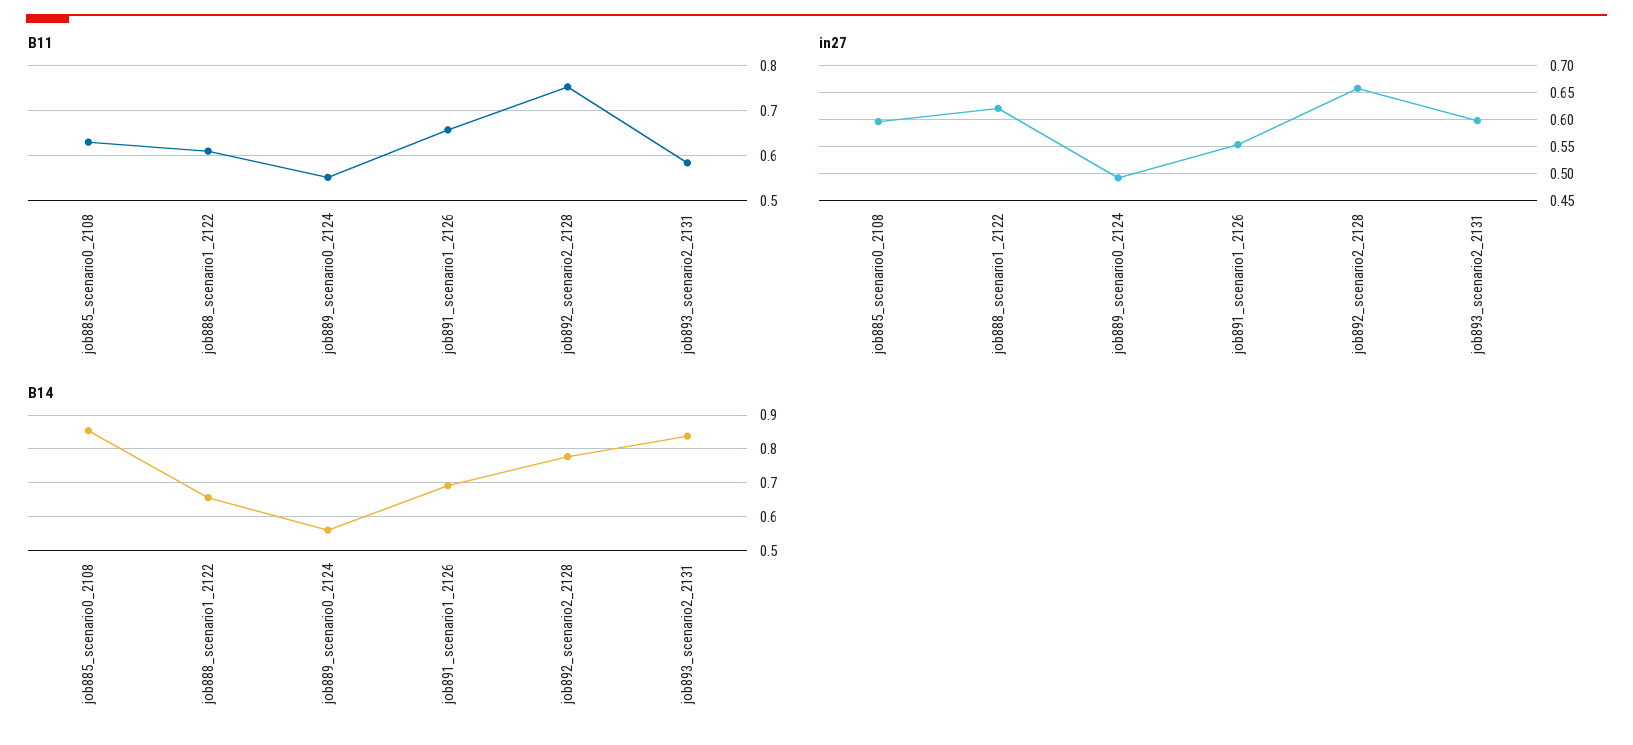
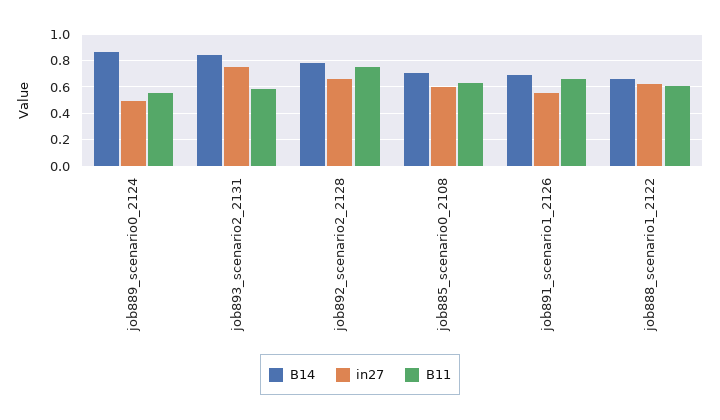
  {
    "B11": {
      "job885_scenario0_2108": 0.62,
      "job888_scenario1_2122": 0.6,
      "job889_scenario0_2124": 0.56,
      "job891_scenario1_2126": 0.66,
      "job892_scenario2_2128": 0.76,
      "job893_scenario2_2131": 0.58
    },
    "in27": {
      "job885_scenario0_2108": 0.6,
      "job888_scenario1_2122": 0.625,
      "job889_scenario0_2124": 0.5,
      "job891_scenario1_2126": 0.55,
      "job892_scenario2_2128": 0.65,
-     "job893_scenario2_2131": 0.6
+     "job893_scenario2_2131": 0.75
    },
    "B14": {
-     "job885_scenario0_2108": 0.86,
+     "job885_scenario0_2108": 0.7,
      "job888_scenario1_2122": 0.66,
-     "job889_scenario0_2124": 0.56,
+     "job889_scenario0_2124": 0.85,
      "job891_scenario1_2126": 0.7,
      "job892_scenario2_2128": 0.78,
      "job893_scenario2_2131": 0.84
    }
  }

